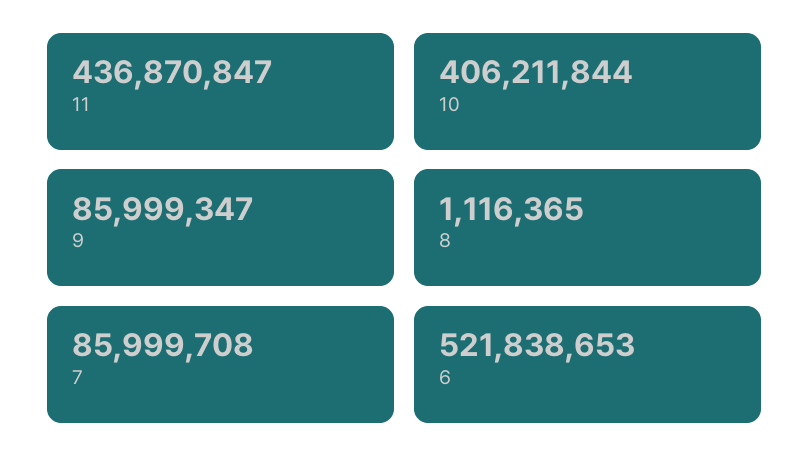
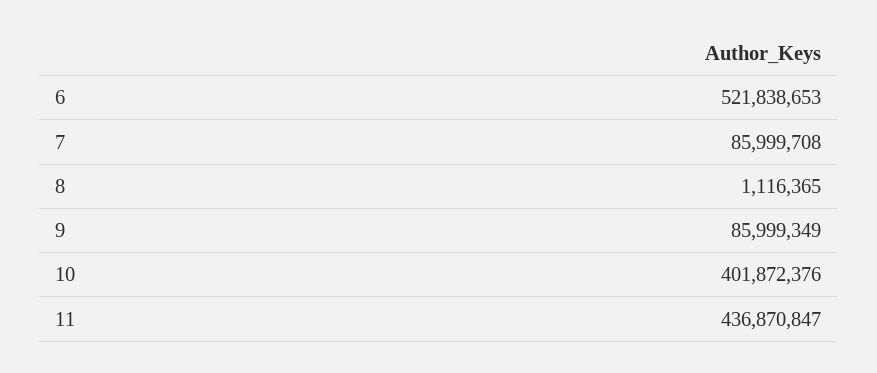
  {
    "11": 436870847,
-   "10": 406211844,
+   "10": 401872376,
-   "9": 85999347,
+   "9": 85999349,
    "8": 1116365,
    "7": 85999708,
    "6": 521838653
  }

